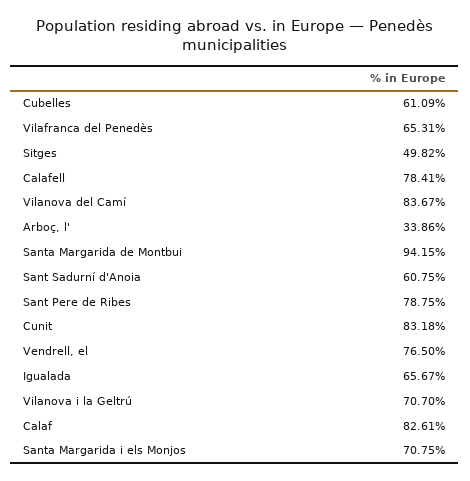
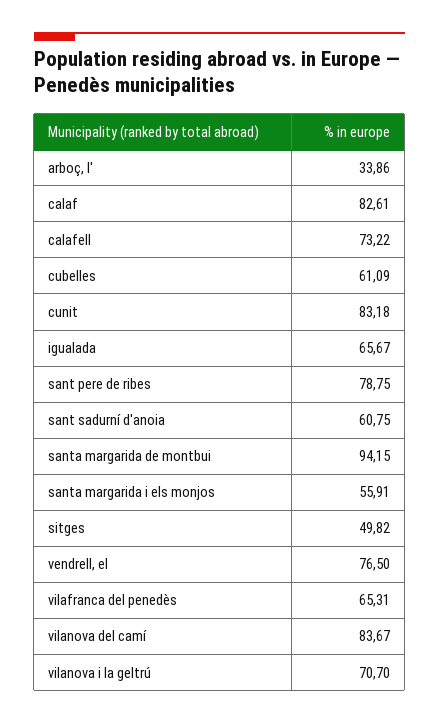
  {
    "Cubelles": 61.09,
    "Vilafranca del Penedès": 65.31,
    "Sitges": 49.82,
-   "Calafell": 78.41,
+   "Calafell": 73.22,
    "Vilanova del Camí": 83.67,
    "Arboç, l'": 33.86,
    "Santa Margarida de Montbui": 94.15,
    "Sant Sadurní d'Anoia": 60.75,
    "Sant Pere de Ribes": 78.75,
    "Cunit": 83.18,
    "Vendrell, el": 76.5,
    "Igualada": 65.67,
    "Vilanova i la Geltrú": 70.7,
    "Calaf": 82.61,
-   "Santa Margarida i els Monjos": 70.75
+   "Santa Margarida i els Monjos": 55.91
  }

